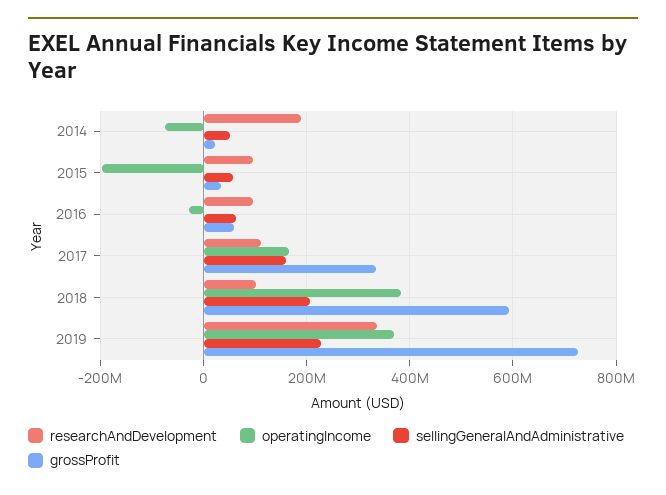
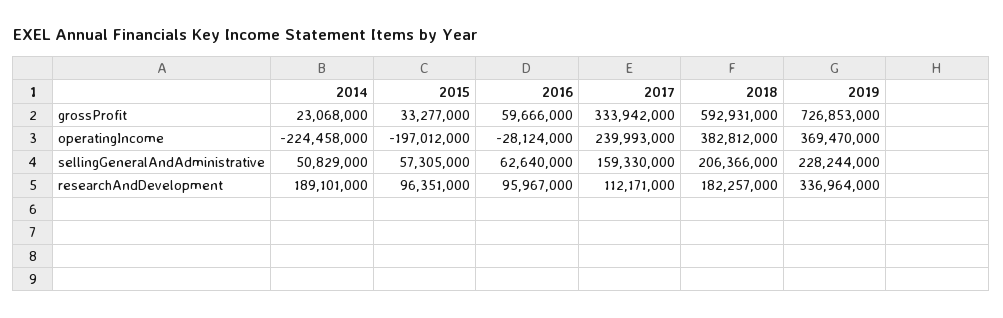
  {
    "researchAndDevelopment": {
      "2014": 189101000,
      "2015": 96351000,
      "2016": 95967000,
      "2017": 112171000,
-     "2018": 100000000,
+     "2018": 182257000,
      "2019": 336964000
    },
    "operatingIncome": {
-     "2014": -80000000,
+     "2014": -224458000,
      "2015": -197012000,
      "2016": -28124000,
-     "2017": 160000000,
+     "2017": 239993000,
      "2018": 382812000,
      "2019": 369470000
    },
    "sellingGeneralAndAdministrative": {
      "2014": 50829000,
      "2015": 57305000,
      "2016": 62640000,
      "2017": 159330000,
      "2018": 206366000,
      "2019": 228244000
    },
    "grossProfit": {
      "2014": 23068000,
      "2015": 33277000,
      "2016": 59666000,
      "2017": 333942000,
      "2018": 592931000,
      "2019": 726853000
    }
  }

